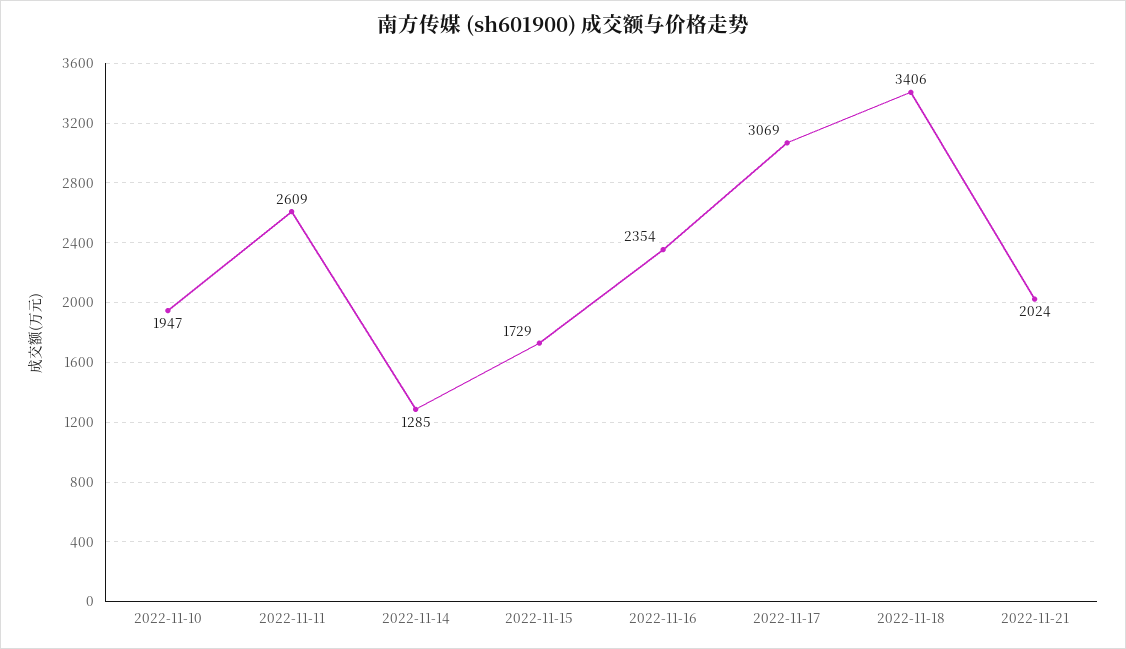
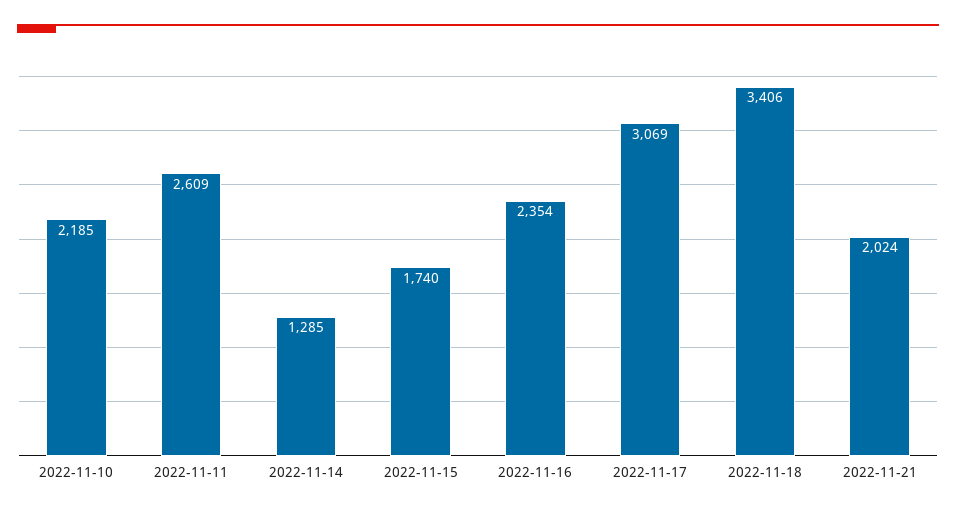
  {
-   "2022-11-10": 1947,
+   "2022-11-10": 2185,
    "2022-11-11": 2609,
    "2022-11-14": 1285,
-   "2022-11-15": 1729,
+   "2022-11-15": 1740,
    "2022-11-16": 2354,
    "2022-11-17": 3069,
    "2022-11-18": 3406,
    "2022-11-21": 2024
  }

